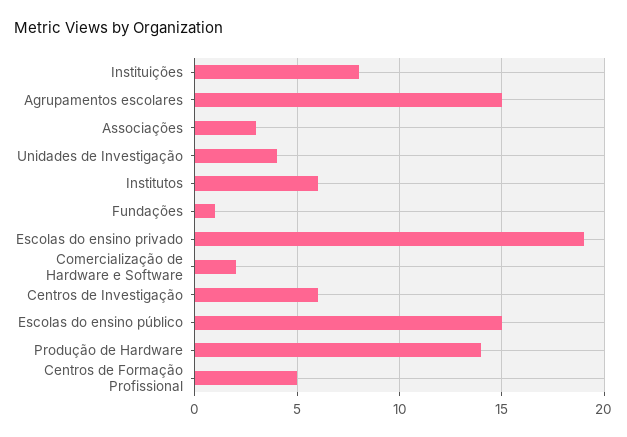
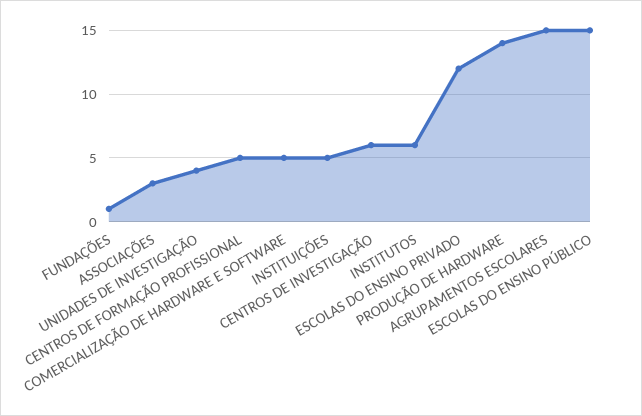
  {
-   "Instituições": 8,
+   "Instituições": 5,
    "Agrupamentos escolares": 15,
    "Associações": 3,
    "Unidades de Investigação": 4,
    "Institutos": 6,
    "Fundações": 1,
-   "Escolas do ensino privado": 19,
+   "Escolas do ensino privado": 12,
-   "Comercialização de Hardware e Software": 2,
+   "Comercialização de Hardware e Software": 5,
    "Centros de Investigação": 6,
    "Escolas do ensino público": 15,
    "Produção de Hardware": 14,
    "Centros de Formação Profissional": 5
  }

